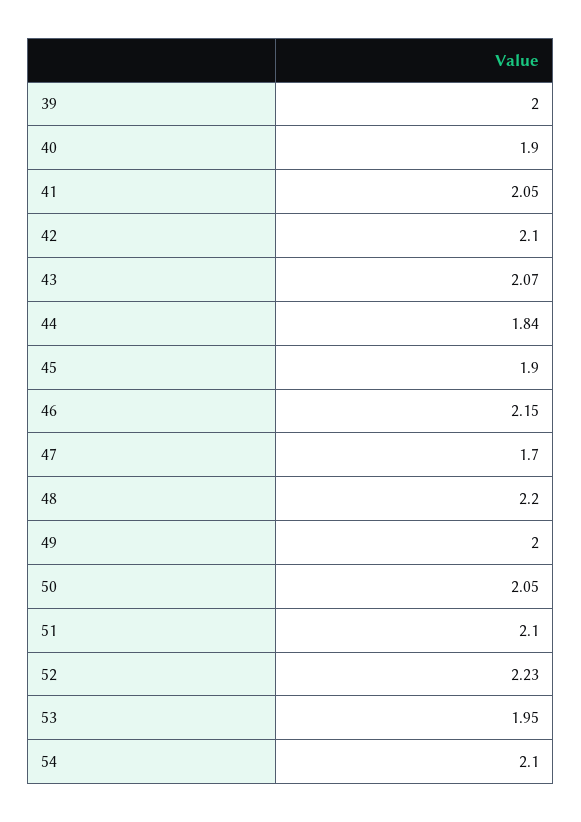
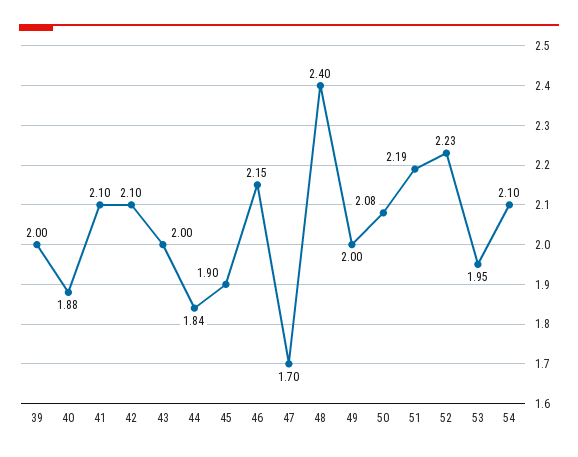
  {
    "39": 2,
-   "40": 1.9,
+   "40": 1.88,
-   "41": 2.05,
+   "41": 2.1,
    "42": 2.1,
-   "43": 2.07,
+   "43": 2,
    "44": 1.84,
    "45": 1.9,
    "46": 2.15,
    "47": 1.7,
-   "48": 2.2,
+   "48": 2.4,
    "49": 2,
-   "50": 2.05,
+   "50": 2.08,
-   "51": 2.1,
+   "51": 2.19,
    "52": 2.23,
    "53": 1.95,
    "54": 2.1
  }

